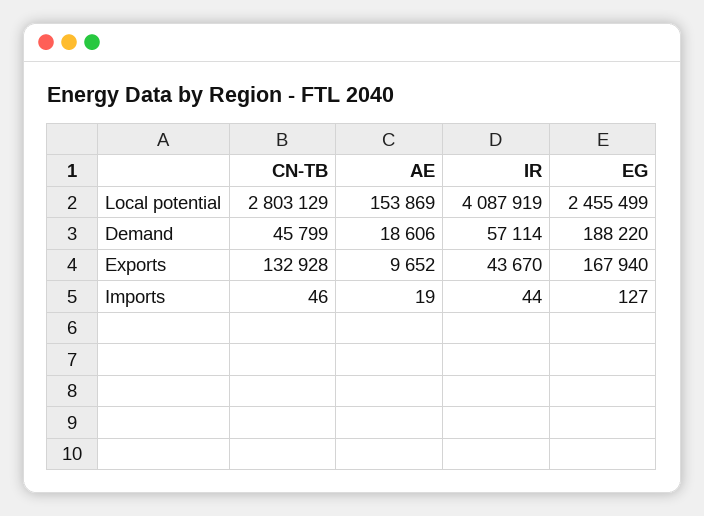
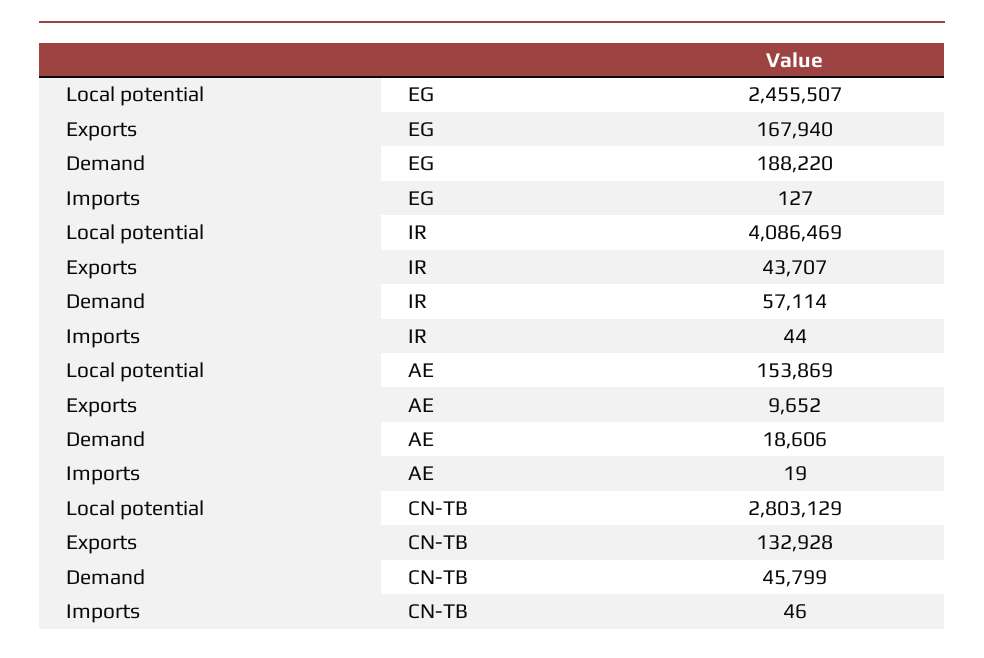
  {
    "CN-TB": {
      "Local potential": 2803129,
      "Demand": 45799,
      "Exports": 132928,
      "Imports": 46
    },
    "AE": {
      "Local potential": 153869,
      "Demand": 18606,
      "Exports": 9652,
      "Imports": 19
    },
    "IR": {
-     "Local potential": 4087919,
+     "Local potential": 4086469,
      "Demand": 57114,
-     "Exports": 43670,
+     "Exports": 43707,
      "Imports": 44
    },
    "EG": {
-     "Local potential": 2455499,
+     "Local potential": 2455507,
      "Demand": 188220,
      "Exports": 167940,
      "Imports": 127
    }
  }

